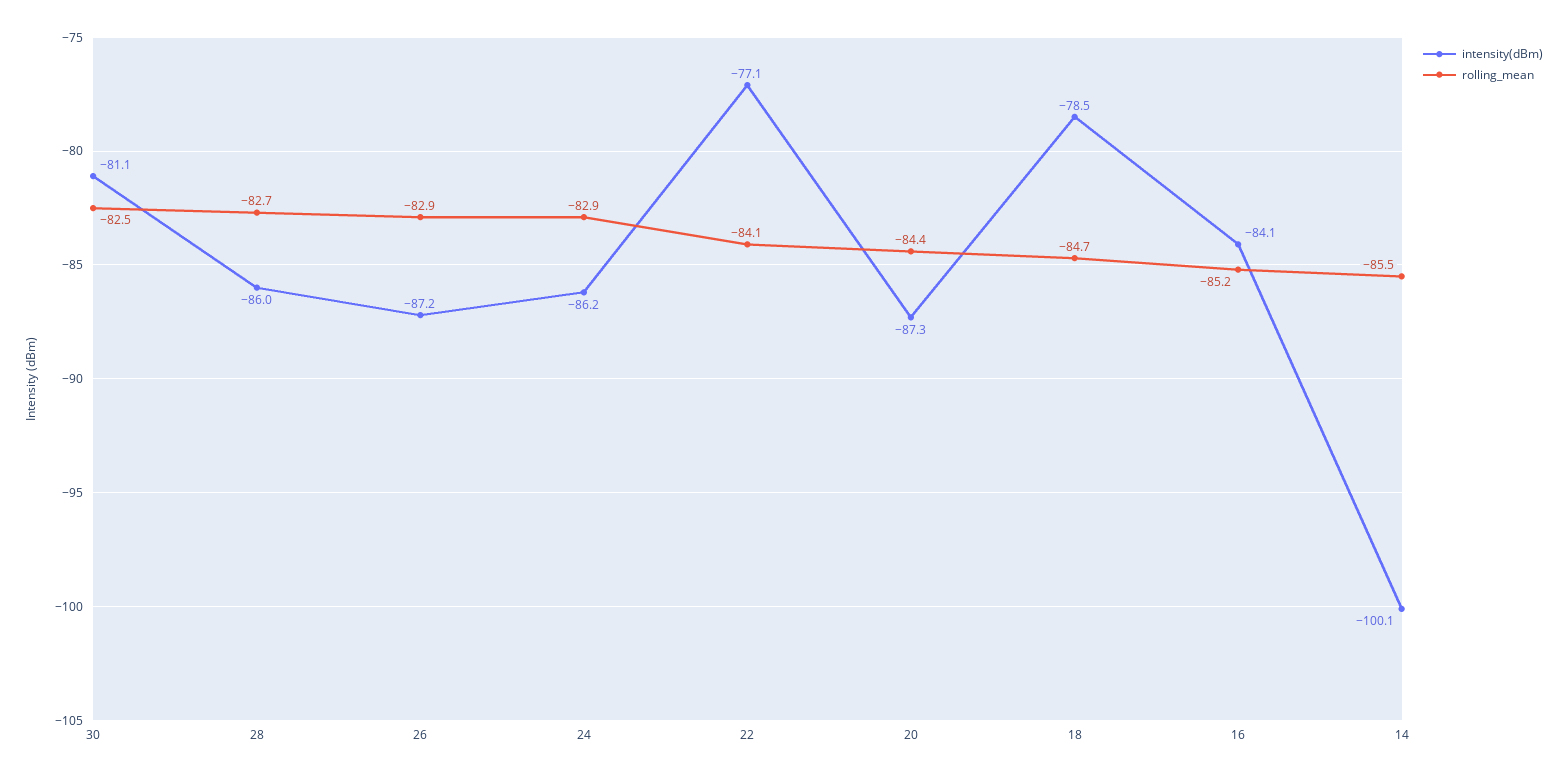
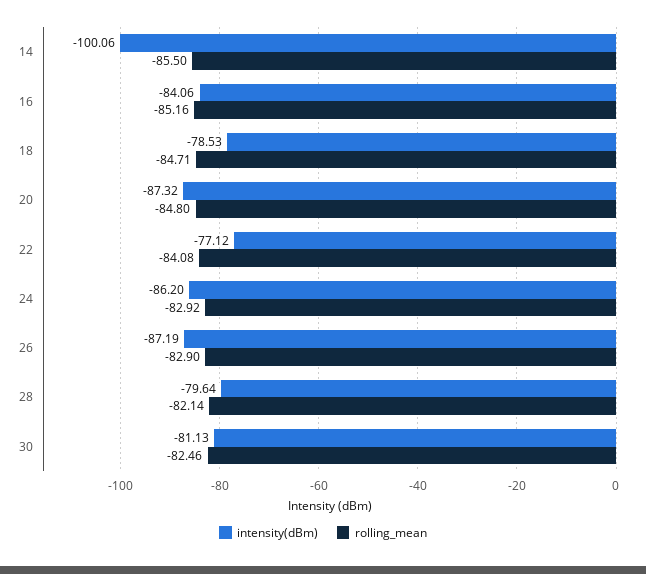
  {
    "intensity(dBm)": {
      "30": -81.13,
-     "28": -86,
+     "28": -79.64,
      "26": -87.19,
      "24": -86.2,
      "22": -77.12,
      "20": -87.32,
      "18": -78.53,
      "16": -84.06,
      "14": -100.06
    },
    "rolling_mean": {
      "30": -82.46,
-     "28": -82.7,
+     "28": -82.14,
      "26": -82.9,
      "24": -82.92,
      "22": -84.08,
-     "20": -84.4,
+     "20": -84.8,
      "18": -84.71,
      "16": -85.16,
      "14": -85.5
    }
  }

